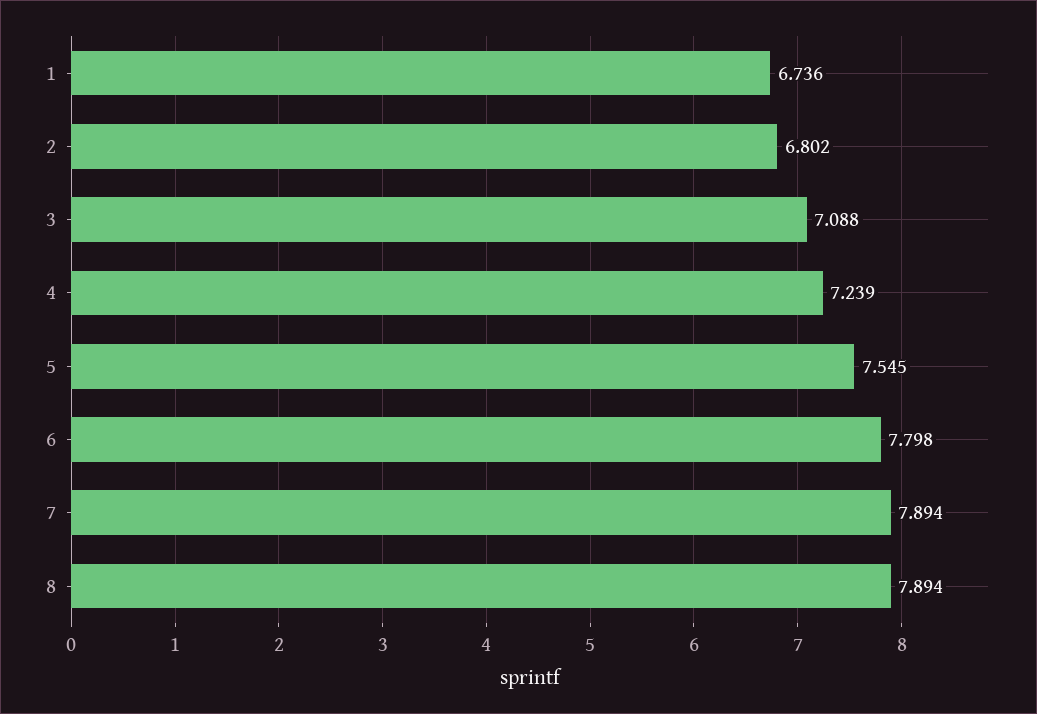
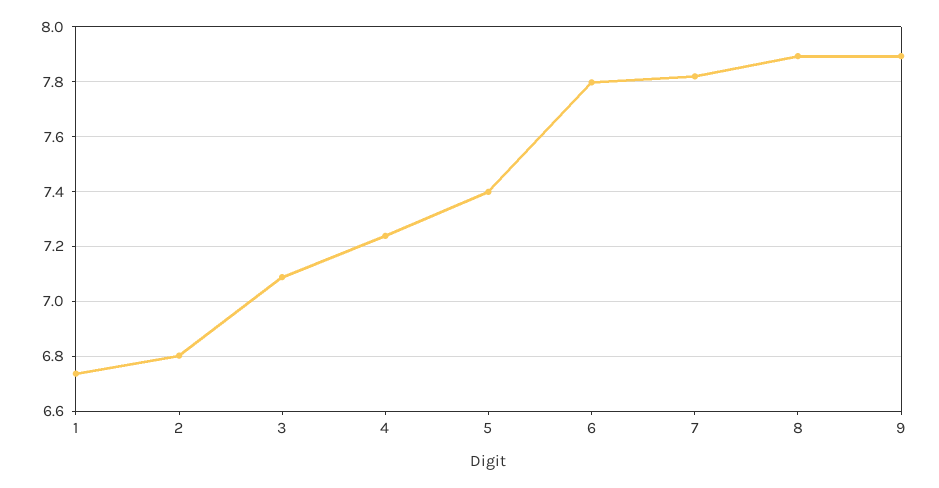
  {
    "1": 6.736,
    "2": 6.802,
    "3": 7.088,
    "4": 7.239,
-   "5": 7.545,
+   "5": 7.4,
    "6": 7.798,
-   "7": 7.894,
+   "7": 7.825,
-   "8": 7.894
+   "8": 7.894,
+   "9": 7.9
  }

